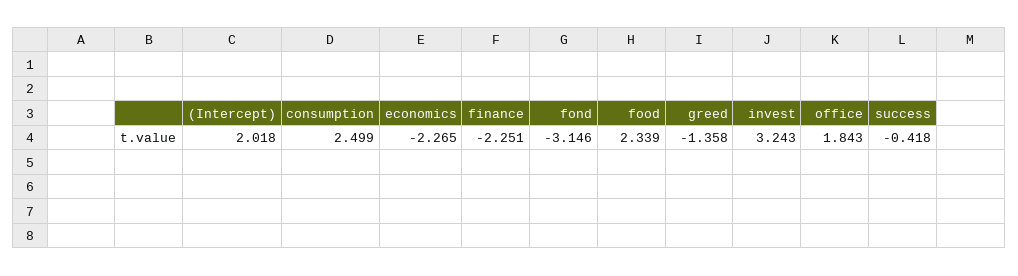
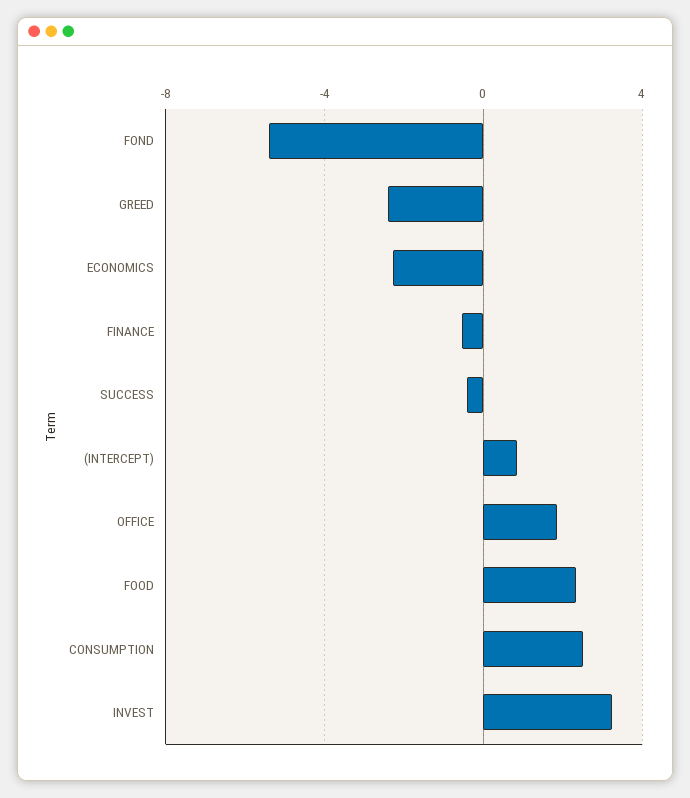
  {
-   "(Intercept)": 2.018,
+   "(Intercept)": 1,
    "consumption": 2.499,
    "economics": -2.265,
-   "finance": -2.251,
+   "finance": -0.5,
-   "fond": -3.146,
+   "fond": -5.5,
    "food": 2.339,
-   "greed": -1.358,
+   "greed": -2.5,
    "invest": 3.243,
    "office": 1.843,
    "success": -0.418
  }

